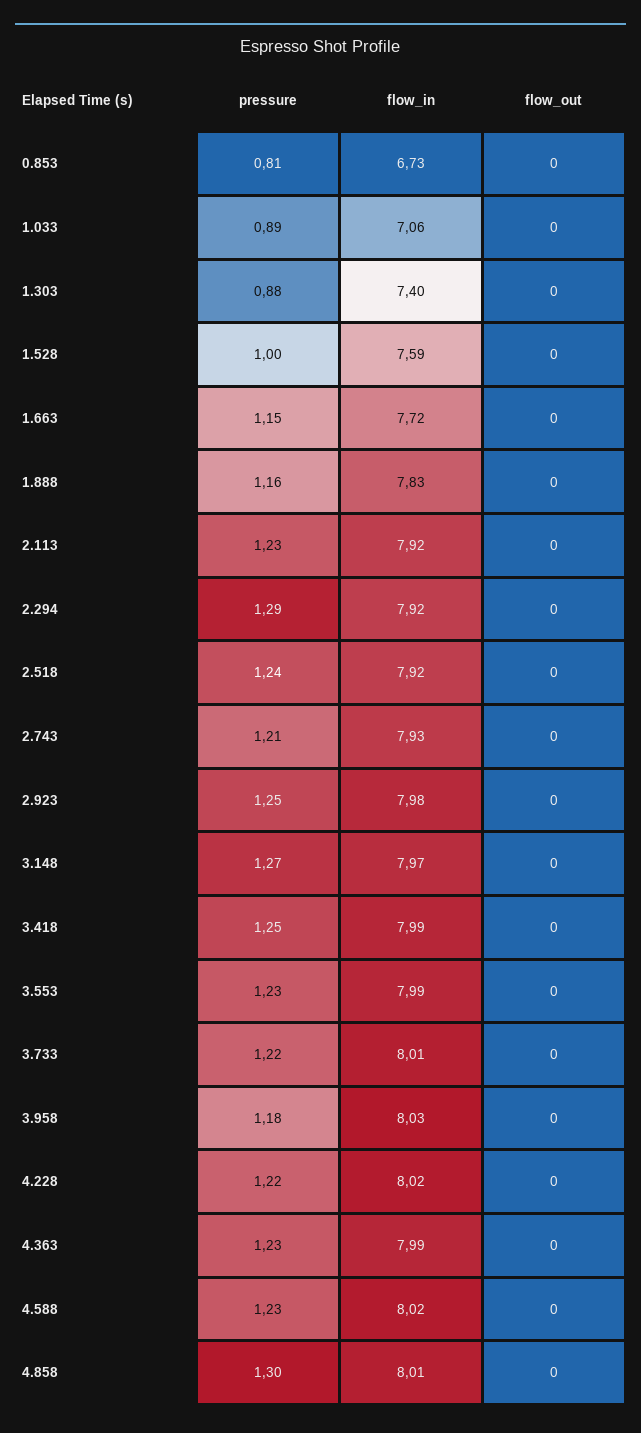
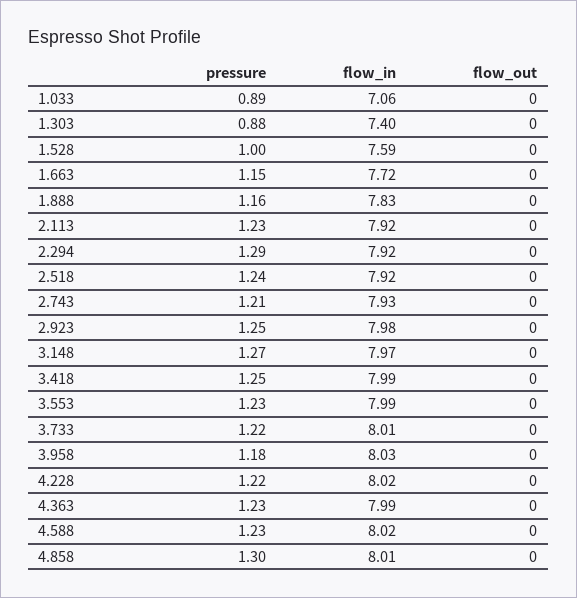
  {
    "pressure": {
-     "0.853": 0.81,
      "1.033": 0.89,
      "1.303": 0.88,
      "1.528": 1,
      "1.663": 1.15,
      "1.888": 1.16,
      "2.113": 1.23,
      "2.294": 1.29,
      "2.518": 1.24,
      "2.743": 1.21,
      "2.923": 1.25,
      "3.148": 1.27,
      "3.418": 1.25,
      "3.553": 1.23,
      "3.733": 1.22,
      "3.958": 1.18,
      "4.228": 1.22,
      "4.363": 1.23,
      "4.588": 1.23,
      "4.858": 1.3
    },
    "flow_in": {
-     "0.853": 6.73,
      "1.033": 7.06,
      "1.303": 7.4,
      "1.528": 7.59,
      "1.663": 7.72,
      "1.888": 7.83,
      "2.113": 7.92,
      "2.294": 7.92,
      "2.518": 7.92,
      "2.743": 7.93,
      "2.923": 7.98,
      "3.148": 7.97,
      "3.418": 7.99,
      "3.553": 7.99,
      "3.733": 8.01,
      "3.958": 8.03,
      "4.228": 8.02,
      "4.363": 7.99,
      "4.588": 8.02,
      "4.858": 8.01
    },
    "flow_out": {
-     "0.853": 0,
      "1.033": 0,
      "1.303": 0,
      "1.528": 0,
      "1.663": 0,
      "1.888": 0,
      "2.113": 0,
      "2.294": 0,
      "2.518": 0,
      "2.743": 0,
      "2.923": 0,
      "3.148": 0,
      "3.418": 0,
      "3.553": 0,
      "3.733": 0,
      "3.958": 0,
      "4.228": 0,
      "4.363": 0,
      "4.588": 0,
      "4.858": 0
    }
  }

